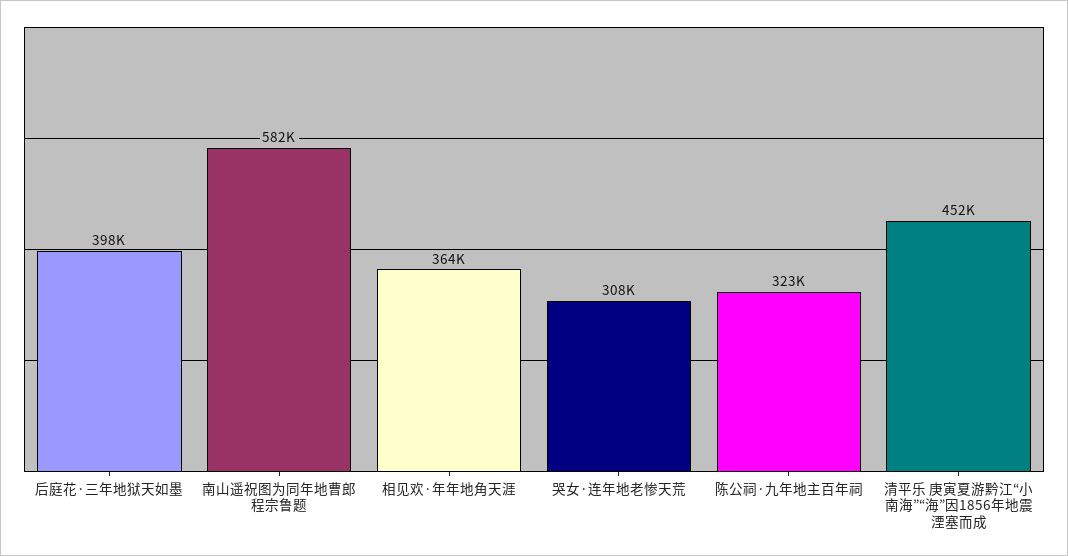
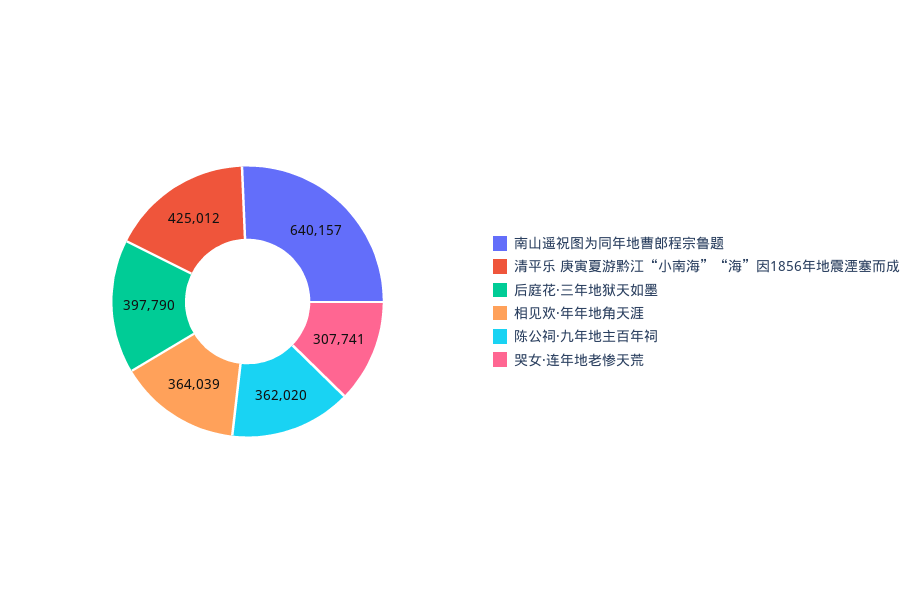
  {
    "后庭花·三年地狱天如墨": 397790,
-   "南山遥祝图为同年地曹郎程宗鲁题": 582000,
+   "南山遥祝图为同年地曹郎程宗鲁题": 640157,
    "相见欢·年年地角天涯": 364039,
    "哭女·连年地老惨天荒": 307741,
-   "陈公祠·九年地主百年祠": 323000,
+   "陈公祠·九年地主百年祠": 362020,
-   "清平乐 庚寅夏游黔江“小南海”“海”因1856年地震湮塞而成": 452000
+   "清平乐 庚寅夏游黔江“小南海”“海”因1856年地震湮塞而成": 425012
  }

